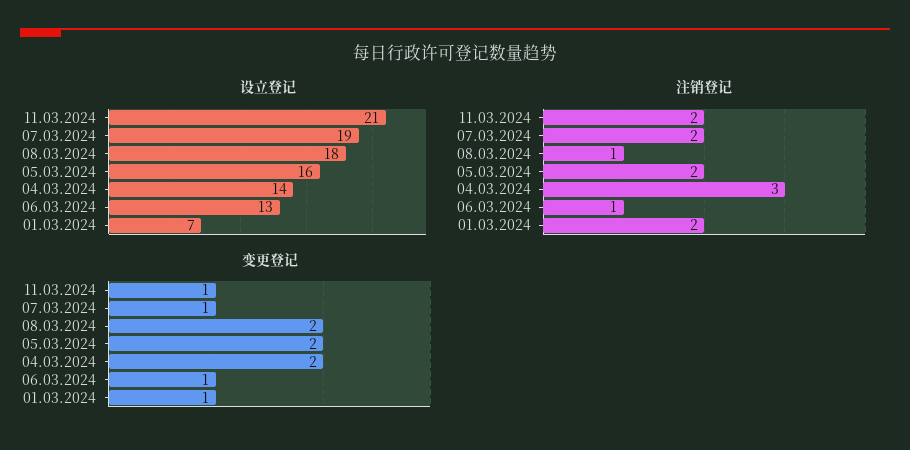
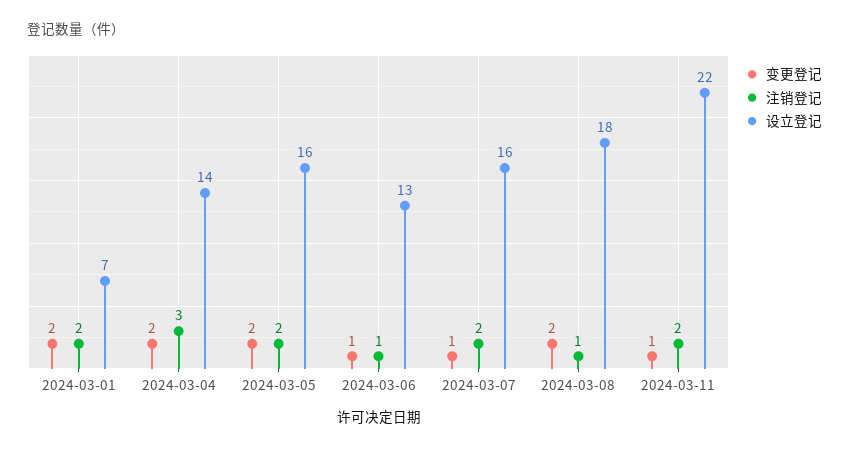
  {
    "设立登记": {
-     "11.03.2024": 21,
+     "11.03.2024": 22,
-     "07.03.2024": 19,
+     "07.03.2024": 16,
      "08.03.2024": 18,
      "05.03.2024": 16,
      "04.03.2024": 14,
      "06.03.2024": 13,
      "01.03.2024": 7
    },
    "注销登记": {
      "11.03.2024": 2,
      "07.03.2024": 2,
      "08.03.2024": 1,
      "05.03.2024": 2,
      "04.03.2024": 3,
      "06.03.2024": 1,
      "01.03.2024": 2
    },
    "变更登记": {
      "11.03.2024": 1,
      "07.03.2024": 1,
      "08.03.2024": 2,
      "05.03.2024": 2,
      "04.03.2024": 2,
      "06.03.2024": 1,
-     "01.03.2024": 1
+     "01.03.2024": 2
    }
  }

